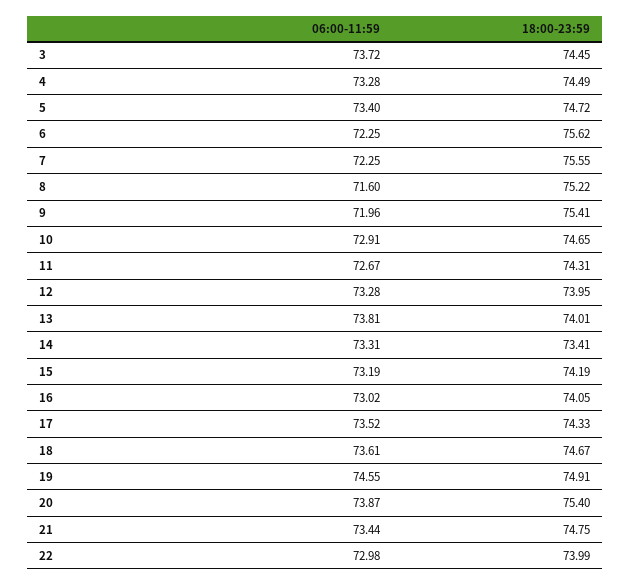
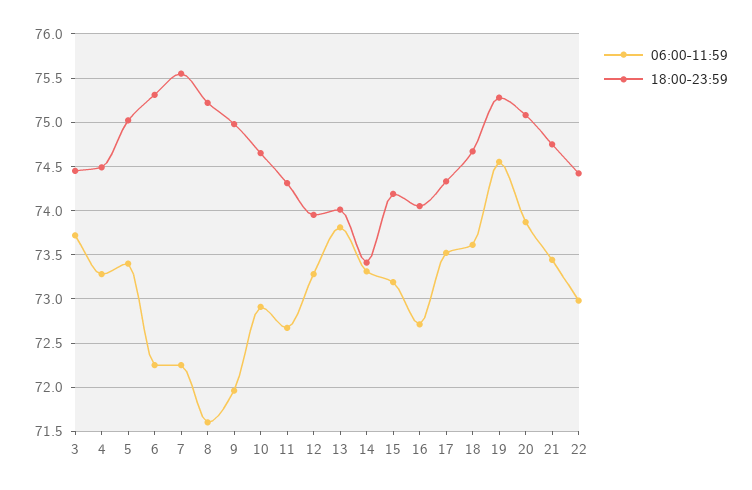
  {
    "06:00-11:59": {
      "3": 73.72,
      "4": 73.28,
      "5": 73.4,
      "6": 72.25,
      "7": 72.25,
      "8": 71.6,
      "9": 71.96,
      "10": 72.91,
      "11": 72.67,
      "12": 73.28,
      "13": 73.81,
      "14": 73.31,
      "15": 73.19,
-     "16": 73.02,
+     "16": 72.7,
      "17": 73.52,
      "18": 73.61,
      "19": 74.55,
      "20": 73.87,
      "21": 73.44,
      "22": 72.98
    },
    "18:00-23:59": {
      "3": 74.45,
      "4": 74.49,
-     "5": 74.72,
+     "5": 75,
-     "6": 75.62,
+     "6": 75.3,
      "7": 75.55,
      "8": 75.22,
-     "9": 75.41,
+     "9": 75,
      "10": 74.65,
      "11": 74.31,
      "12": 73.95,
      "13": 74.01,
      "14": 73.41,
      "15": 74.19,
      "16": 74.05,
      "17": 74.33,
      "18": 74.67,
-     "19": 74.91,
+     "19": 75.3,
-     "20": 75.4,
+     "20": 75.1,
      "21": 74.75,
-     "22": 73.99
+     "22": 74.4
    }
  }

